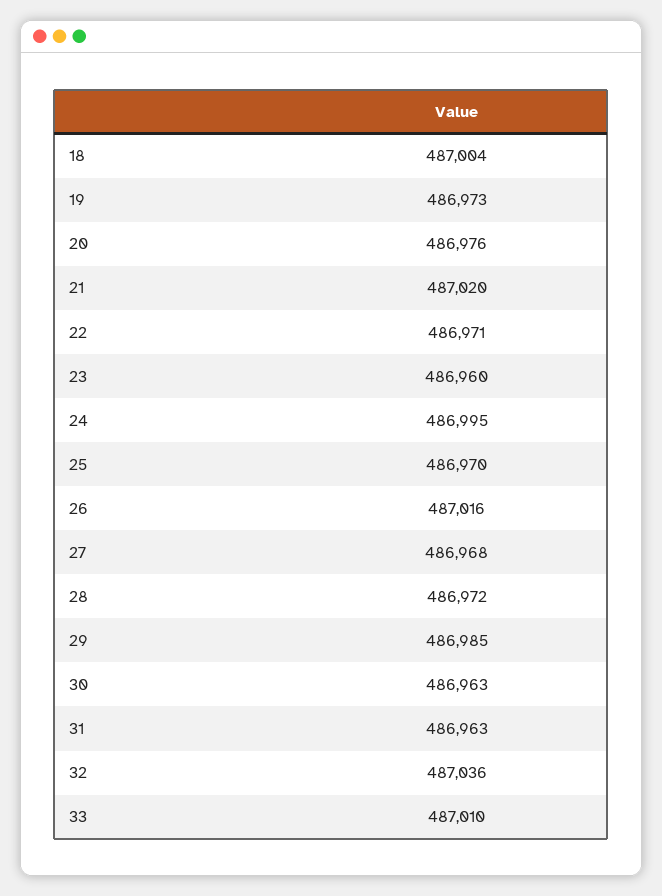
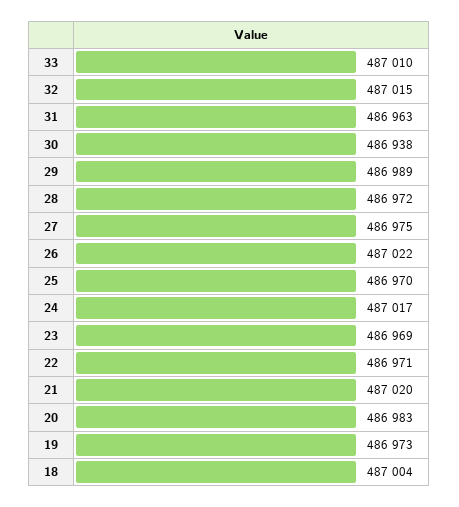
  {
    "18": 487004,
    "19": 486973,
-   "20": 486976,
+   "20": 486983,
    "21": 487020,
    "22": 486971,
-   "23": 486960,
+   "23": 486969,
-   "24": 486995,
+   "24": 487017,
    "25": 486970,
-   "26": 487016,
+   "26": 487022,
-   "27": 486968,
+   "27": 486975,
    "28": 486972,
-   "29": 486985,
+   "29": 486989,
-   "30": 486963,
+   "30": 486938,
    "31": 486963,
-   "32": 487036,
+   "32": 487015,
    "33": 487010
  }

